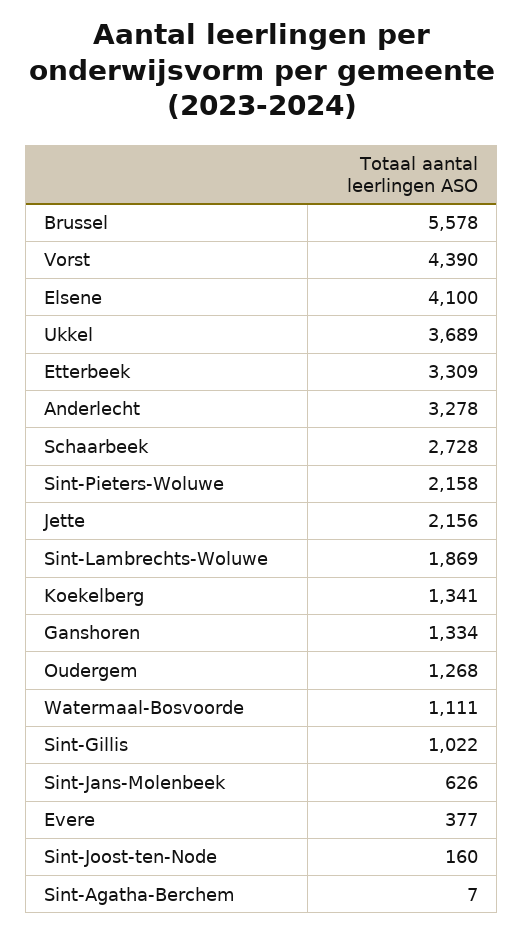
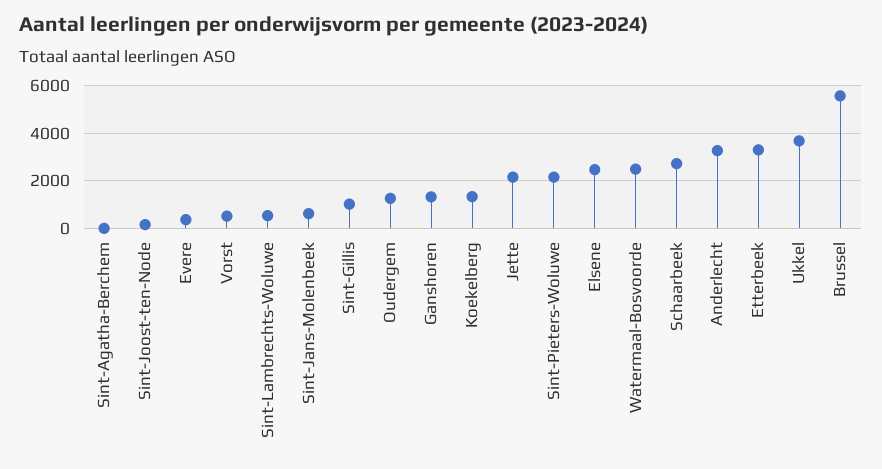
  {
    "Brussel": 5578,
-   "Vorst": 4390,
+   "Vorst": 500,
-   "Elsene": 4100,
+   "Elsene": 2500,
    "Ukkel": 3689,
    "Etterbeek": 3309,
    "Anderlecht": 3278,
    "Schaarbeek": 2728,
    "Sint-Pieters-Woluwe": 2158,
    "Jette": 2156,
-   "Sint-Lambrechts-Woluwe": 1869,
+   "Sint-Lambrechts-Woluwe": 500,
    "Koekelberg": 1341,
    "Ganshoren": 1334,
    "Oudergem": 1268,
-   "Watermaal-Bosvoorde": 1111,
+   "Watermaal-Bosvoorde": 2500,
    "Sint-Gillis": 1022,
    "Sint-Jans-Molenbeek": 626,
    "Evere": 377,
    "Sint-Joost-ten-Node": 160,
    "Sint-Agatha-Berchem": 7
  }

